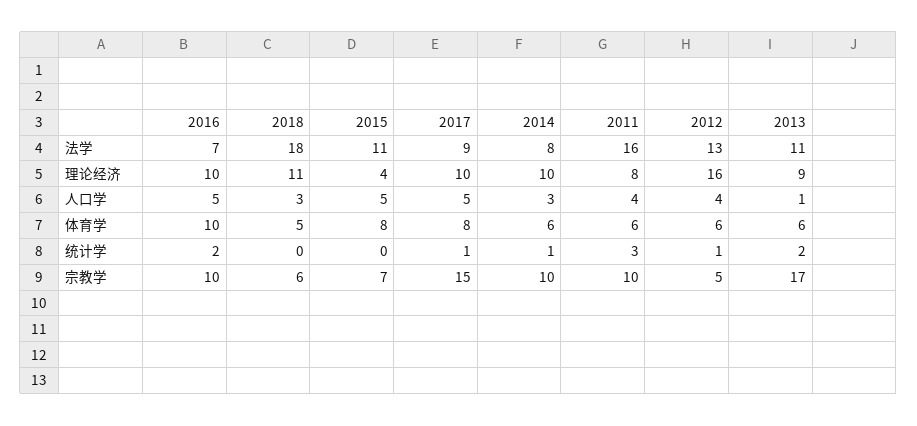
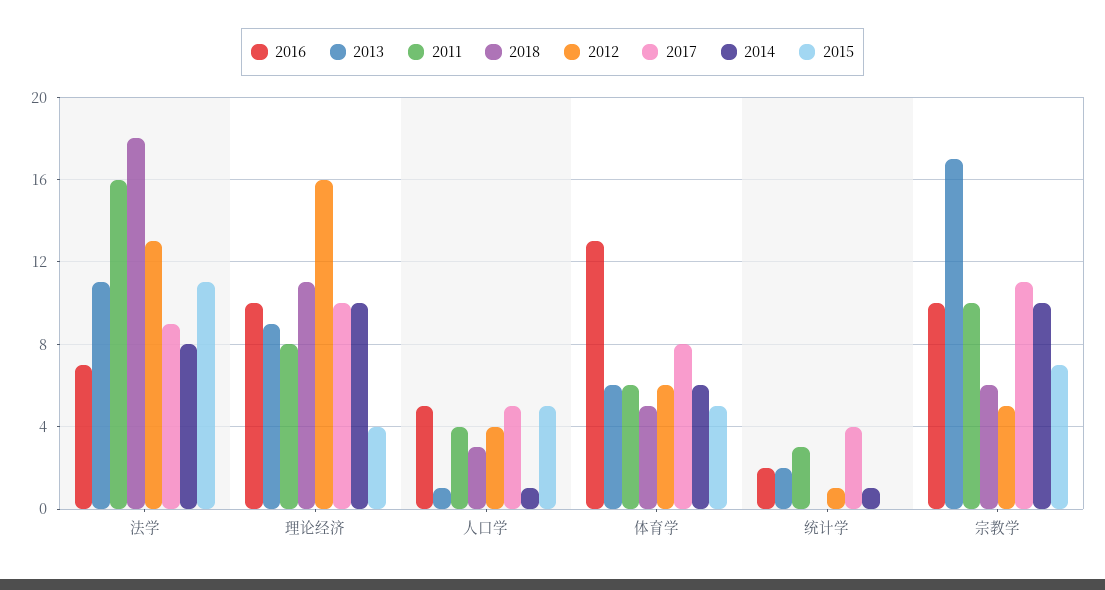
  {
    "2016": {
      "法学": 7,
      "理论经济": 10,
      "人口学": 5,
-     "体育学": 10,
+     "体育学": 13,
      "统计学": 2,
      "宗教学": 10
    },
    "2018": {
      "法学": 18,
      "理论经济": 11,
      "人口学": 3,
      "体育学": 5,
      "统计学": 0,
      "宗教学": 6
    },
    "2015": {
      "法学": 11,
      "理论经济": 4,
      "人口学": 5,
-     "体育学": 8,
+     "体育学": 5,
      "统计学": 0,
      "宗教学": 7
    },
    "2017": {
      "法学": 9,
      "理论经济": 10,
      "人口学": 5,
      "体育学": 8,
-     "统计学": 1,
+     "统计学": 4,
-     "宗教学": 15
+     "宗教学": 11
    },
    "2014": {
      "法学": 8,
      "理论经济": 10,
-     "人口学": 3,
+     "人口学": 1,
      "体育学": 6,
      "统计学": 1,
      "宗教学": 10
    },
    "2011": {
      "法学": 16,
      "理论经济": 8,
      "人口学": 4,
      "体育学": 6,
      "统计学": 3,
      "宗教学": 10
    },
    "2012": {
      "法学": 13,
      "理论经济": 16,
      "人口学": 4,
      "体育学": 6,
      "统计学": 1,
      "宗教学": 5
    },
    "2013": {
      "法学": 11,
      "理论经济": 9,
      "人口学": 1,
      "体育学": 6,
      "统计学": 2,
      "宗教学": 17
    }
  }

